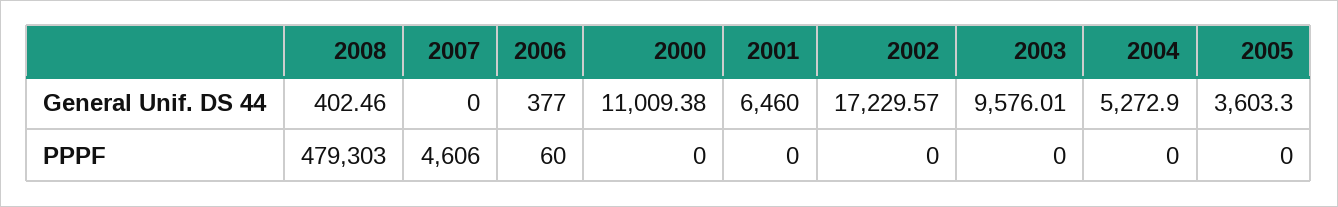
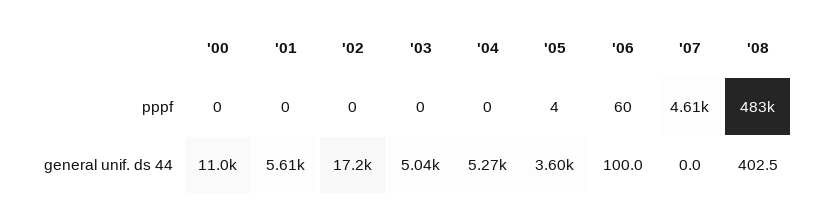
  {
    "2008": {
      "General Unif. DS 44": 402.46,
-     "PPPF": 479303
+     "PPPF": 483000
    },
    "2007": {
      "General Unif. DS 44": 0,
      "PPPF": 4606
    },
    "2006": {
-     "General Unif. DS 44": 377,
+     "General Unif. DS 44": 100,
      "PPPF": 60
    },
    "2000": {
      "General Unif. DS 44": 11009.38,
      "PPPF": 0
    },
    "2001": {
-     "General Unif. DS 44": 6460,
+     "General Unif. DS 44": 5610,
      "PPPF": 0
    },
    "2002": {
      "General Unif. DS 44": 17229.57,
      "PPPF": 0
    },
    "2003": {
-     "General Unif. DS 44": 9576.01,
+     "General Unif. DS 44": 5040,
      "PPPF": 0
    },
    "2004": {
      "General Unif. DS 44": 5272.9,
      "PPPF": 0
    },
    "2005": {
      "General Unif. DS 44": 3603.3,
-     "PPPF": 0
+     "PPPF": 4
    }
  }

